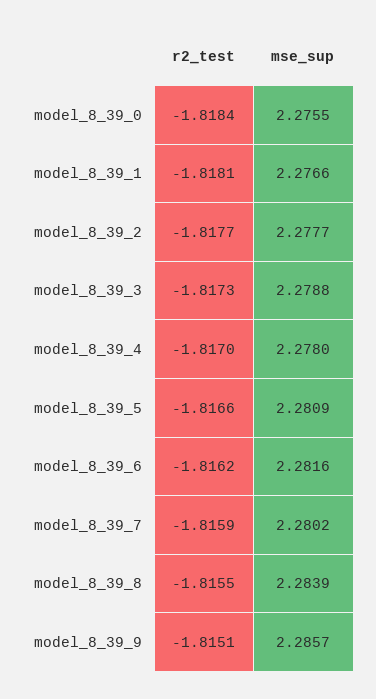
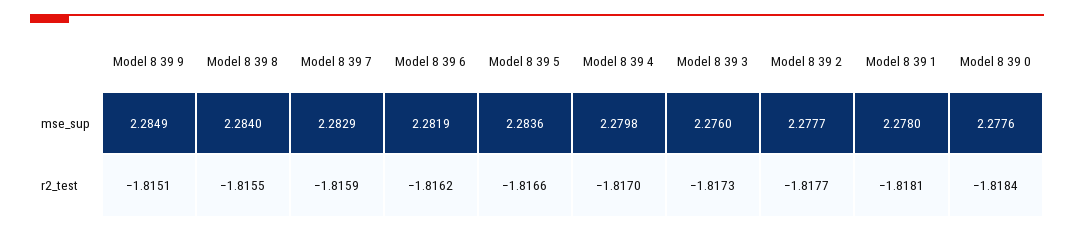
  {
    "r2_test": {
      "model_8_39_0": -1.8184,
      "model_8_39_1": -1.8181,
      "model_8_39_2": -1.8177,
      "model_8_39_3": -1.8173,
      "model_8_39_4": -1.817,
      "model_8_39_5": -1.8166,
      "model_8_39_6": -1.8162,
      "model_8_39_7": -1.8159,
      "model_8_39_8": -1.8155,
      "model_8_39_9": -1.8151
    },
    "mse_sup": {
-     "model_8_39_0": 2.2755,
+     "model_8_39_0": 2.2776,
-     "model_8_39_1": 2.2766,
+     "model_8_39_1": 2.278,
      "model_8_39_2": 2.2777,
-     "model_8_39_3": 2.2788,
+     "model_8_39_3": 2.276,
-     "model_8_39_4": 2.278,
+     "model_8_39_4": 2.2798,
-     "model_8_39_5": 2.2809,
+     "model_8_39_5": 2.2836,
-     "model_8_39_6": 2.2816,
+     "model_8_39_6": 2.2819,
-     "model_8_39_7": 2.2802,
+     "model_8_39_7": 2.2829,
-     "model_8_39_8": 2.2839,
+     "model_8_39_8": 2.284,
-     "model_8_39_9": 2.2857
+     "model_8_39_9": 2.2849
    }
  }

